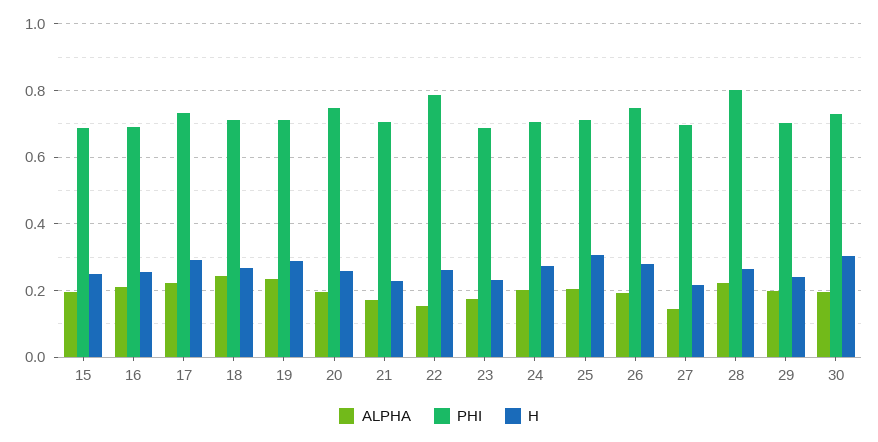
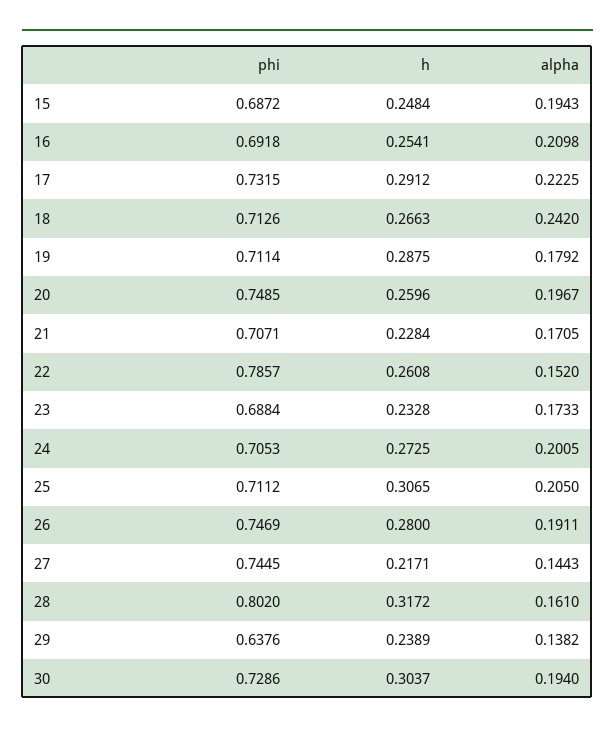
  {
    "ALPHA": {
      "15": 0.1943,
      "16": 0.2098,
      "17": 0.2225,
      "18": 0.242,
-     "19": 0.24,
+     "19": 0.1792,
      "20": 0.1967,
      "21": 0.1705,
      "22": 0.152,
      "23": 0.1733,
      "24": 0.2005,
      "25": 0.205,
      "26": 0.1911,
      "27": 0.1443,
-     "28": 0.22,
+     "28": 0.161,
-     "29": 0.2,
+     "29": 0.1382,
      "30": 0.194
    },
    "PHI": {
      "15": 0.6872,
      "16": 0.6918,
      "17": 0.7315,
      "18": 0.7126,
      "19": 0.7114,
      "20": 0.7485,
      "21": 0.7071,
      "22": 0.7857,
      "23": 0.6884,
      "24": 0.7053,
      "25": 0.7112,
      "26": 0.7469,
-     "27": 0.7,
+     "27": 0.7445,
      "28": 0.802,
-     "29": 0.7,
+     "29": 0.6376,
      "30": 0.7286
    },
    "H": {
      "15": 0.2484,
      "16": 0.2541,
      "17": 0.2912,
      "18": 0.2663,
      "19": 0.2875,
      "20": 0.2596,
      "21": 0.2284,
      "22": 0.2608,
      "23": 0.2328,
      "24": 0.2725,
      "25": 0.3065,
      "26": 0.28,
      "27": 0.2171,
-     "28": 0.26,
+     "28": 0.3172,
      "29": 0.2389,
      "30": 0.3037
    }
  }

